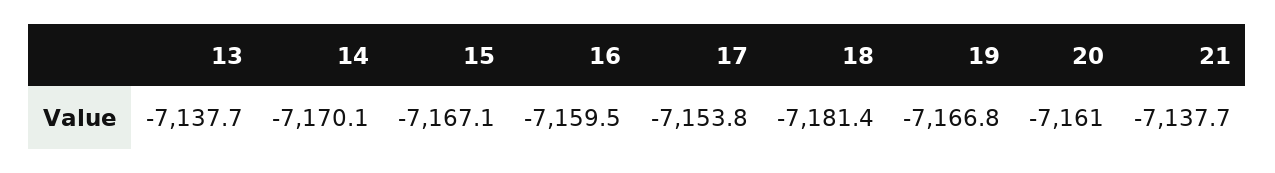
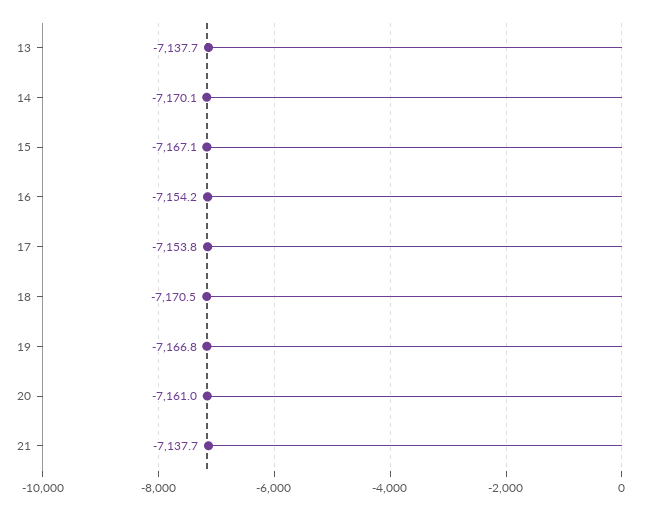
  {
    "13": -7137.7,
    "14": -7170.1,
    "15": -7167.1,
-   "16": -7159.5,
+   "16": -7154.2,
    "17": -7153.8,
-   "18": -7181.4,
+   "18": -7170.5,
    "19": -7166.8,
    "20": -7161,
    "21": -7137.7
  }

